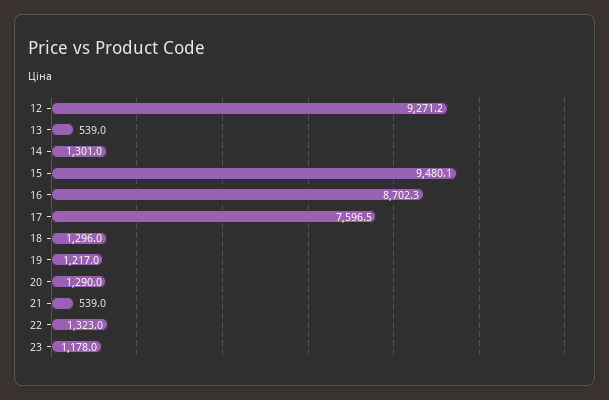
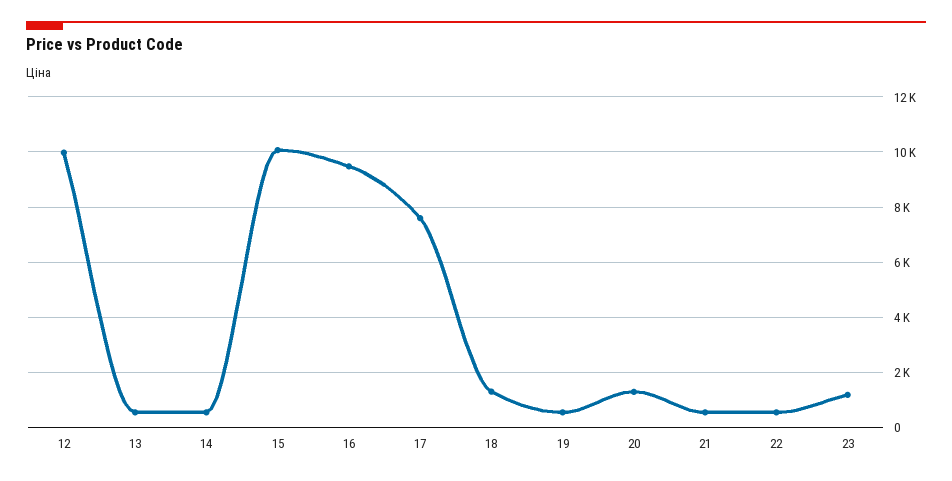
  {
-   "12": 9271.2,
+   "12": 10000,
    "13": 539,
-   "14": 1301,
+   "14": 500,
-   "15": 9480.1,
+   "15": 10000,
-   "16": 8702.3,
+   "16": 9500,
    "17": 7596.5,
    "18": 1296,
-   "19": 1217,
+   "19": 500,
    "20": 1290,
    "21": 539,
-   "22": 1323,
+   "22": 500,
    "23": 1178
  }

